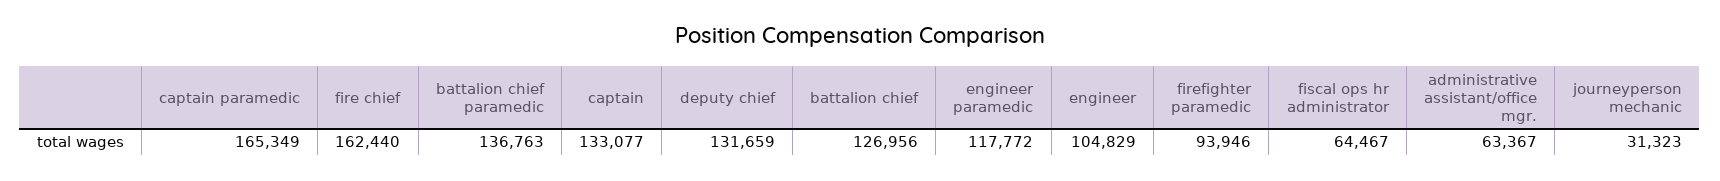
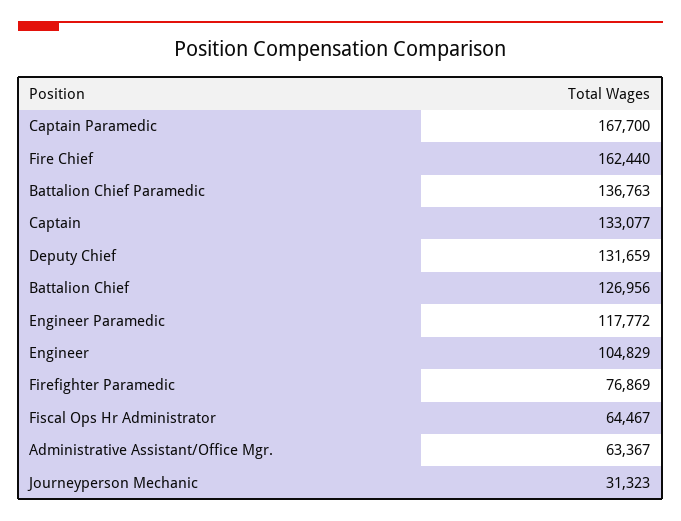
  {
-   "captain paramedic": 165349,
+   "captain paramedic": 167700,
    "fire chief": 162440,
    "battalion chief paramedic": 136763,
    "captain": 133077,
    "deputy chief": 131659,
    "battalion chief": 126956,
    "engineer paramedic": 117772,
    "engineer": 104829,
-   "firefighter paramedic": 93946,
+   "firefighter paramedic": 76869,
    "fiscal ops hr administrator": 64467,
    "administrative assistant/office mgr.": 63367,
    "journeyperson mechanic": 31323
  }

